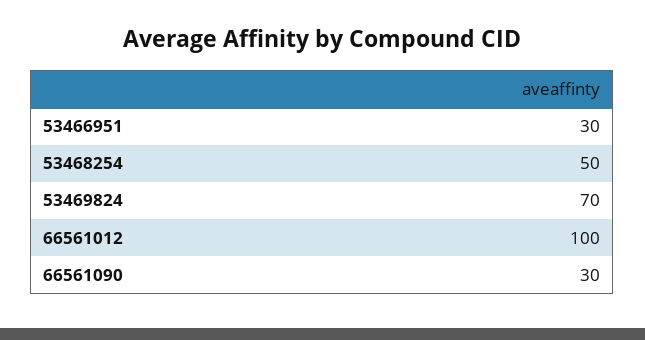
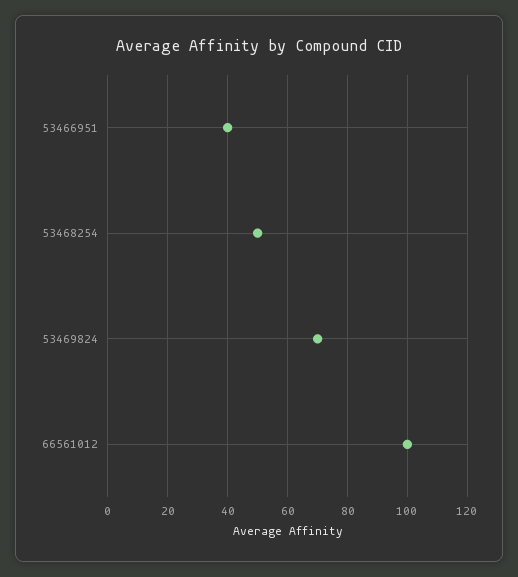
  {
-   "53466951": 30,
+   "53466951": 40,
    "53468254": 50,
    "53469824": 70,
-   "66561012": 100,
+   "66561012": 100
-   "66561090": 30
  }

